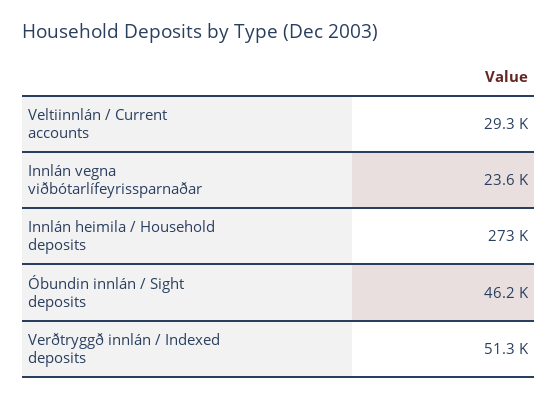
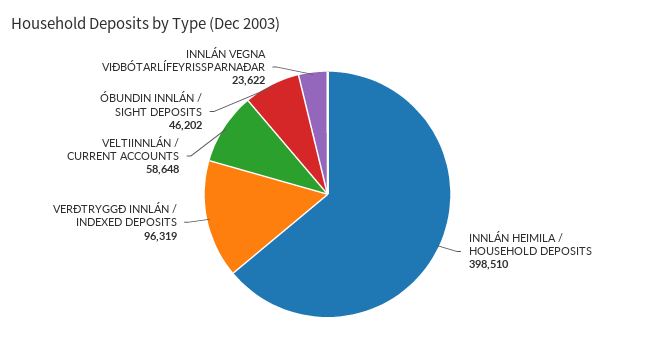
  {
-   "Veltiinnlán / Current accounts": 29300,
+   "Veltiinnlán / Current accounts": 58648,
    "Innlán vegna viðbótarlífeyrissparnaðar": 23622,
-   "Innlán heimila / Household deposits": 273000,
+   "Innlán heimila / Household deposits": 398510,
    "Óbundin innlán / Sight deposits": 46202,
-   "Verðtryggð innlán / Indexed deposits": 51300
+   "Verðtryggð innlán / Indexed deposits": 96319
  }

